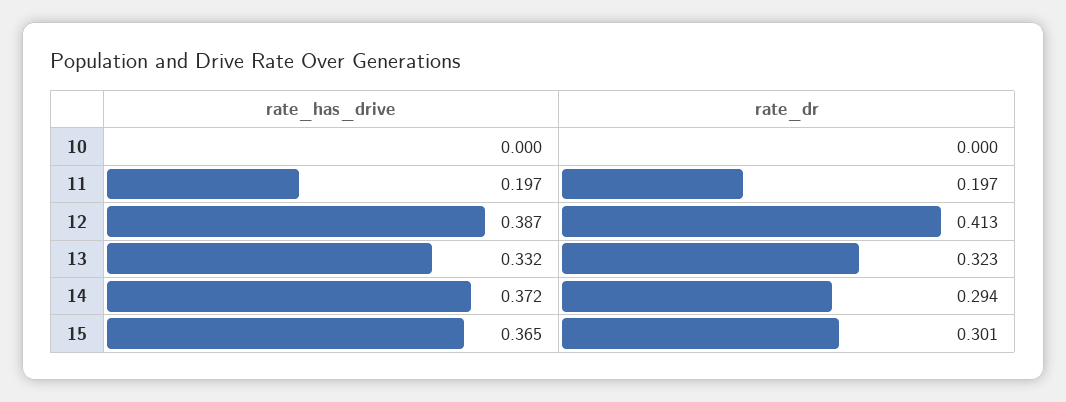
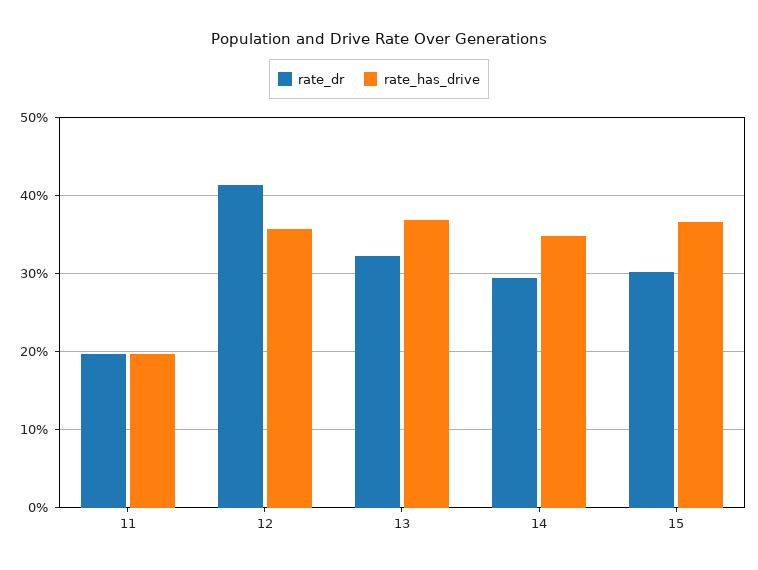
  {
    "rate_has_drive": {
-     "10": 0,
      "11": 0.197,
-     "12": 0.387,
+     "12": 0.36,
-     "13": 0.332,
+     "13": 0.37,
-     "14": 0.372,
+     "14": 0.35,
      "15": 0.365
    },
    "rate_dr": {
-     "10": 0,
      "11": 0.197,
      "12": 0.413,
      "13": 0.323,
      "14": 0.294,
      "15": 0.301
    }
  }

